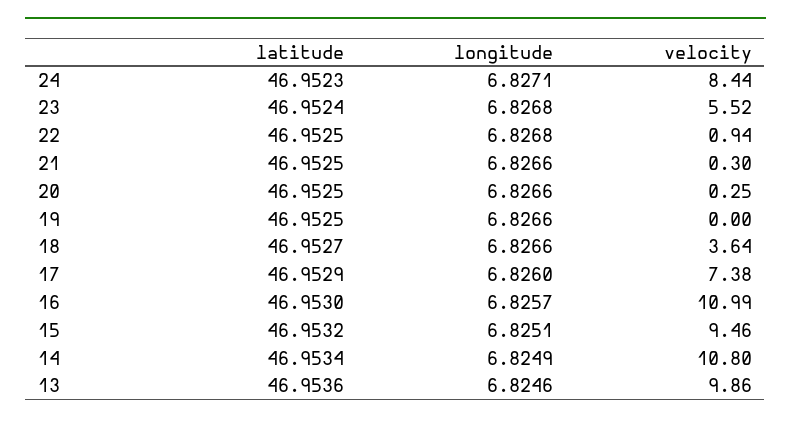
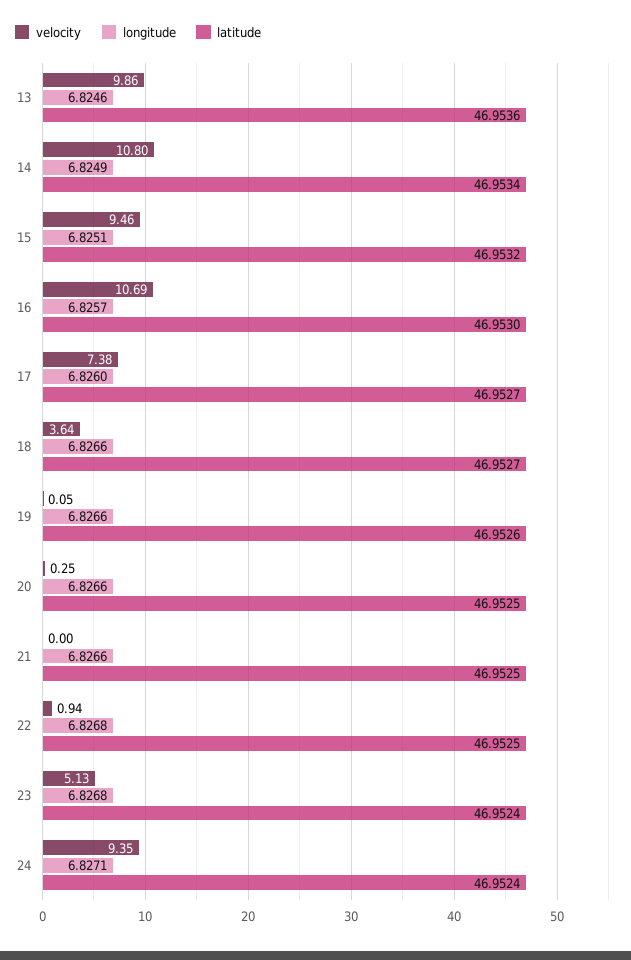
  {
    "latitude": {
-     "24": 46.9523,
+     "24": 46.9524,
      "23": 46.9524,
      "22": 46.9525,
      "21": 46.9525,
      "20": 46.9525,
-     "19": 46.9525,
+     "19": 46.9526,
      "18": 46.9527,
-     "17": 46.9529,
+     "17": 46.9527,
      "16": 46.953,
      "15": 46.9532,
      "14": 46.9534,
      "13": 46.9536
    },
    "longitude": {
      "24": 6.8271,
      "23": 6.8268,
      "22": 6.8268,
      "21": 6.8266,
      "20": 6.8266,
      "19": 6.8266,
      "18": 6.8266,
      "17": 6.826,
      "16": 6.8257,
      "15": 6.8251,
      "14": 6.8249,
      "13": 6.8246
    },
    "velocity": {
-     "24": 8.44,
+     "24": 9.35,
-     "23": 5.52,
+     "23": 5.13,
      "22": 0.94,
-     "21": 0.3,
+     "21": 0,
      "20": 0.25,
-     "19": 0,
+     "19": 0.05,
      "18": 3.64,
      "17": 7.38,
-     "16": 10.99,
+     "16": 10.69,
      "15": 9.46,
      "14": 10.8,
      "13": 9.86
    }
  }

